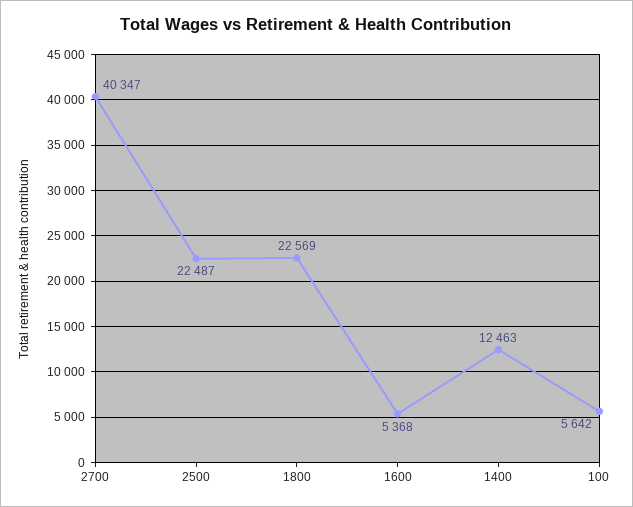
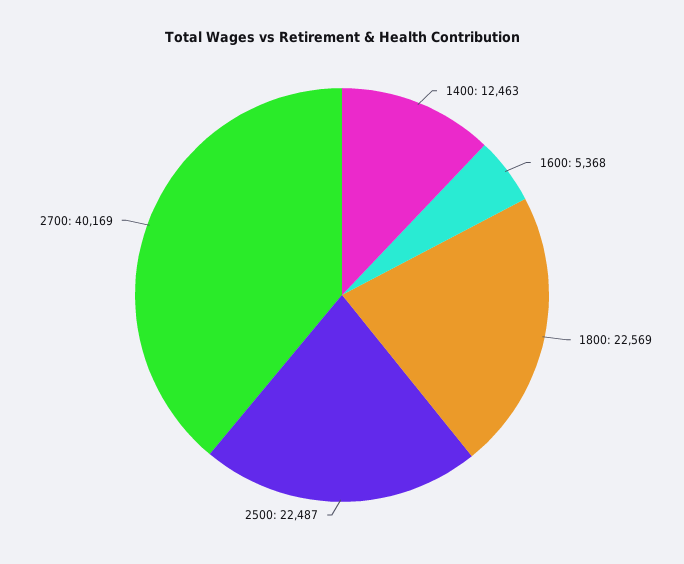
  {
-   "2700": 40347,
+   "2700": 40169,
    "2500": 22487,
    "1800": 22569,
    "1600": 5368,
-   "1400": 12463,
+   "1400": 12463
-   "100": 5642
  }

